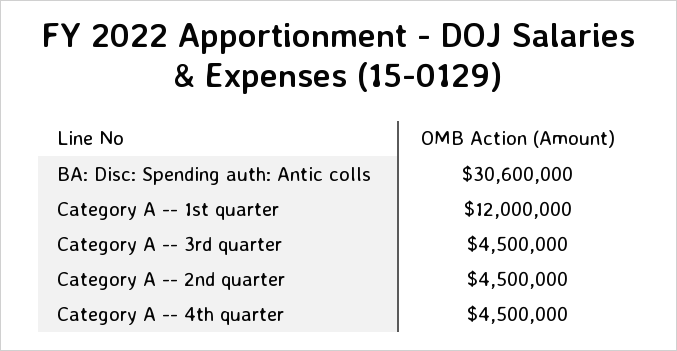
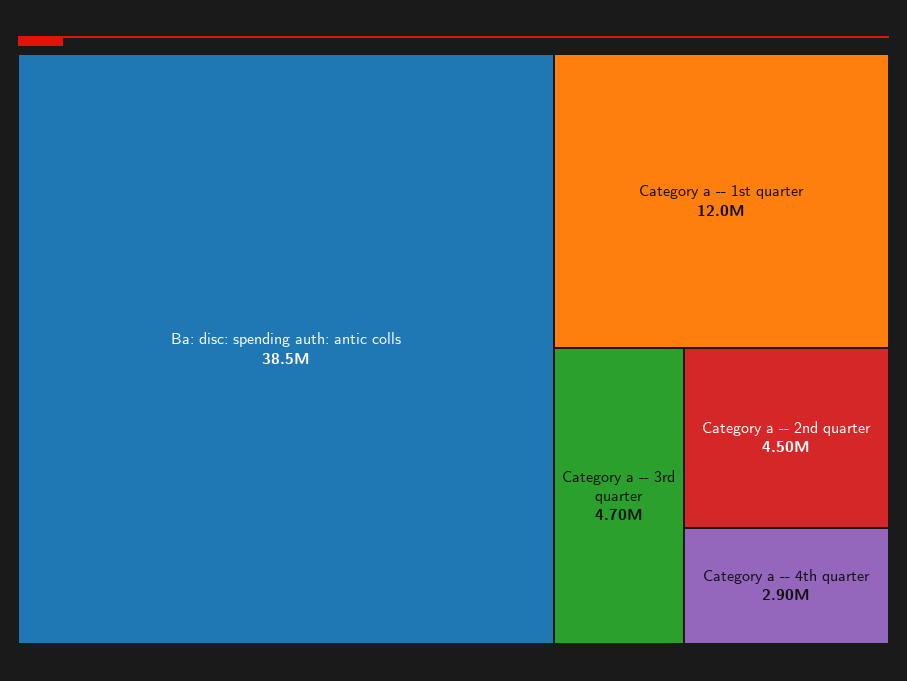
  {
-   "BA: Disc: Spending auth: Antic colls": 30600000,
+   "BA: Disc: Spending auth: Antic colls": 38500000,
    "Category A -- 1st quarter": 12000000,
-   "Category A -- 3rd quarter": 4500000,
+   "Category A -- 3rd quarter": 4700000,
    "Category A -- 2nd quarter": 4500000,
-   "Category A -- 4th quarter": 4500000
+   "Category A -- 4th quarter": 2900000
  }

